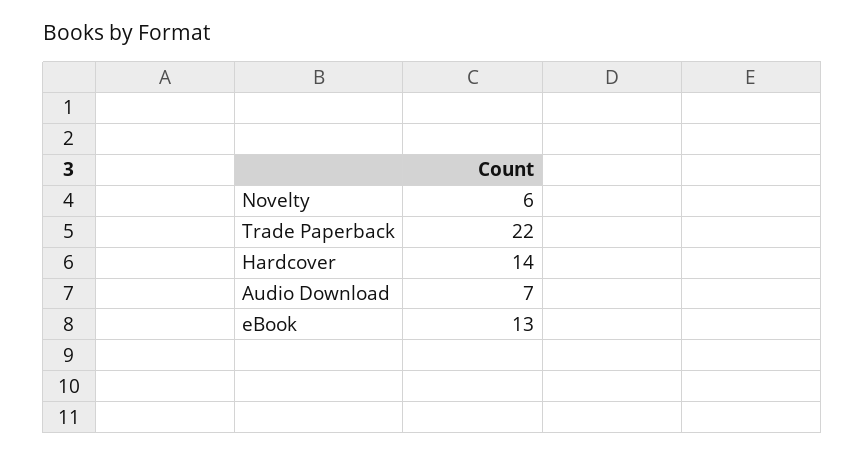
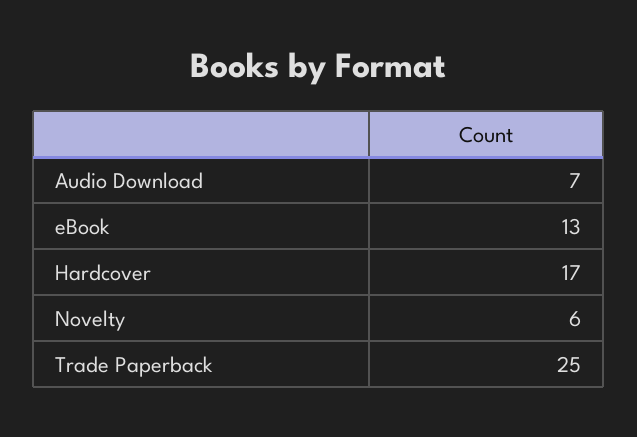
  {
    "Novelty": 6,
-   "Trade Paperback": 22,
+   "Trade Paperback": 25,
-   "Hardcover": 14,
+   "Hardcover": 17,
    "Audio Download": 7,
    "eBook": 13
  }

